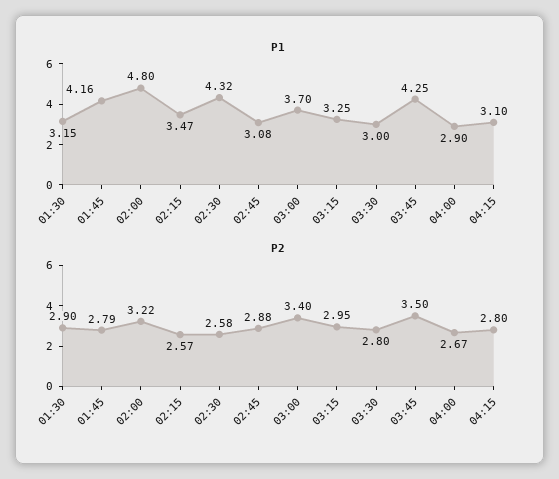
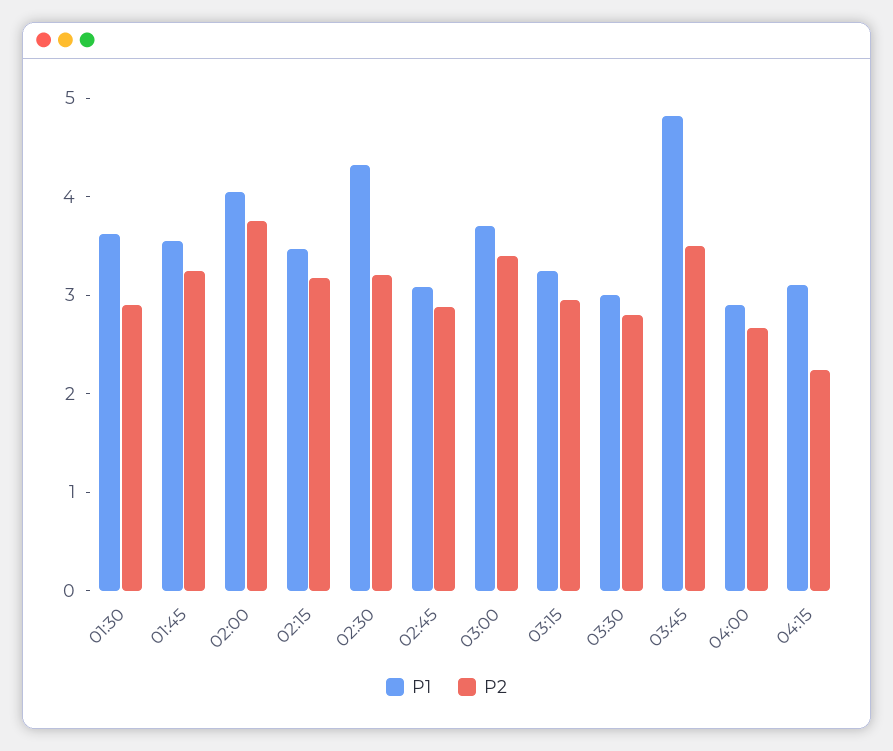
  {
    "P1": {
-     "01:30": 3.15,
+     "01:30": 3.6,
-     "01:45": 4.16,
+     "01:45": 3.6,
-     "02:00": 4.8,
+     "02:00": 4,
      "02:15": 3.47,
      "02:30": 4.32,
      "02:45": 3.08,
      "03:00": 3.7,
      "03:15": 3.25,
      "03:30": 3,
-     "03:45": 4.25,
+     "03:45": 4.8,
      "04:00": 2.9,
      "04:15": 3.1
    },
    "P2": {
      "01:30": 2.9,
-     "01:45": 2.79,
+     "01:45": 3.2,
-     "02:00": 3.22,
+     "02:00": 3.8,
-     "02:15": 2.57,
+     "02:15": 3.2,
-     "02:30": 2.58,
+     "02:30": 3.2,
      "02:45": 2.88,
      "03:00": 3.4,
      "03:15": 2.95,
      "03:30": 2.8,
      "03:45": 3.5,
      "04:00": 2.67,
-     "04:15": 2.8
+     "04:15": 2.2
    }
  }

